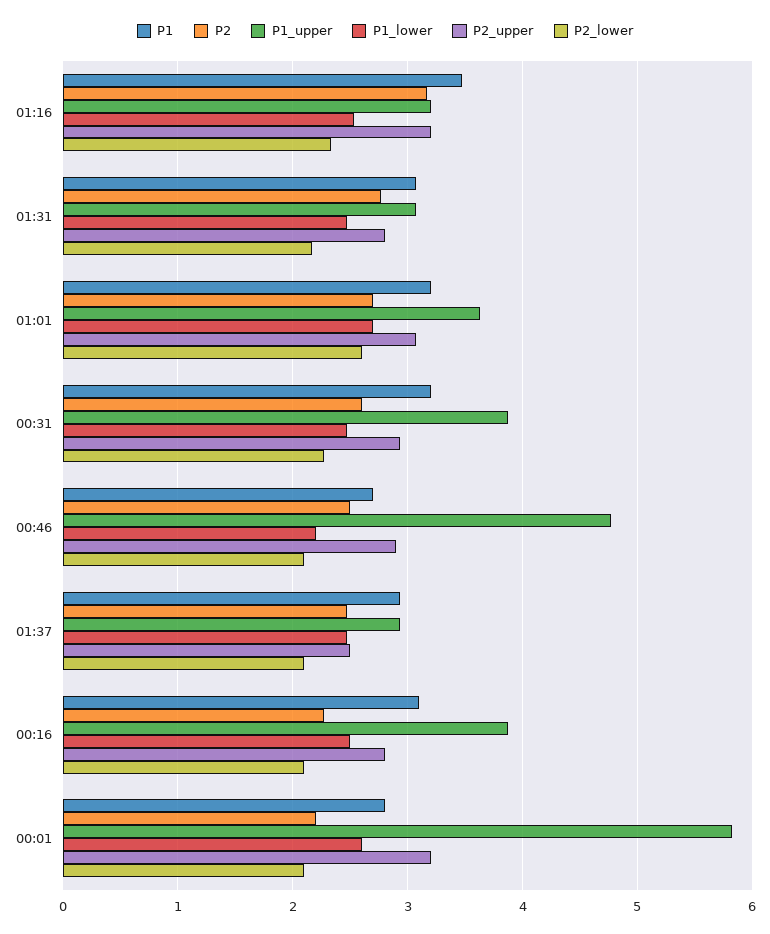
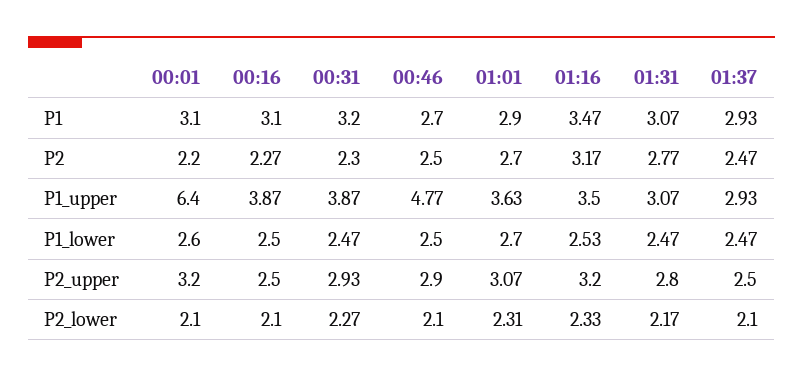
  {
    "P1": {
      "01:16": 3.47,
      "01:31": 3.07,
-     "01:01": 3.2,
+     "01:01": 2.9,
      "00:31": 3.2,
      "00:46": 2.7,
      "01:37": 2.93,
      "00:16": 3.1,
-     "00:01": 2.8
+     "00:01": 3.1
    },
    "P2": {
      "01:16": 3.17,
      "01:31": 2.77,
      "01:01": 2.7,
-     "00:31": 2.6,
+     "00:31": 2.3,
      "00:46": 2.5,
      "01:37": 2.47,
      "00:16": 2.27,
      "00:01": 2.2
    },
    "P1_upper": {
-     "01:16": 3.2,
+     "01:16": 3.5,
      "01:31": 3.07,
      "01:01": 3.63,
      "00:31": 3.87,
      "00:46": 4.77,
      "01:37": 2.93,
      "00:16": 3.87,
-     "00:01": 5.8
+     "00:01": 6.4
    },
    "P1_lower": {
      "01:16": 2.53,
      "01:31": 2.47,
      "01:01": 2.7,
      "00:31": 2.47,
-     "00:46": 2.2,
+     "00:46": 2.5,
      "01:37": 2.47,
      "00:16": 2.5,
      "00:01": 2.6
    },
    "P2_upper": {
      "01:16": 3.2,
      "01:31": 2.8,
      "01:01": 3.07,
      "00:31": 2.93,
      "00:46": 2.9,
      "01:37": 2.5,
-     "00:16": 2.8,
+     "00:16": 2.5,
      "00:01": 3.2
    },
    "P2_lower": {
      "01:16": 2.33,
      "01:31": 2.17,
-     "01:01": 2.6,
+     "01:01": 2.31,
      "00:31": 2.27,
      "00:46": 2.1,
      "01:37": 2.1,
      "00:16": 2.1,
      "00:01": 2.1
    }
  }

